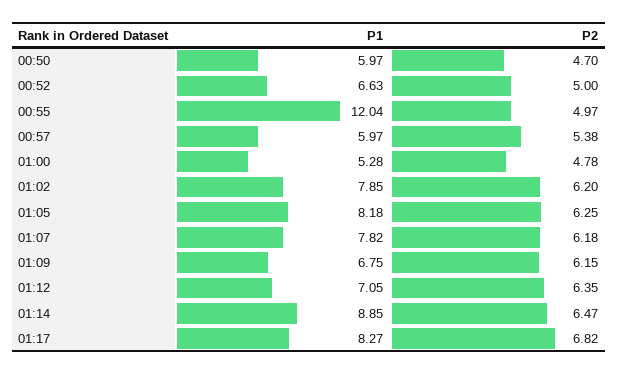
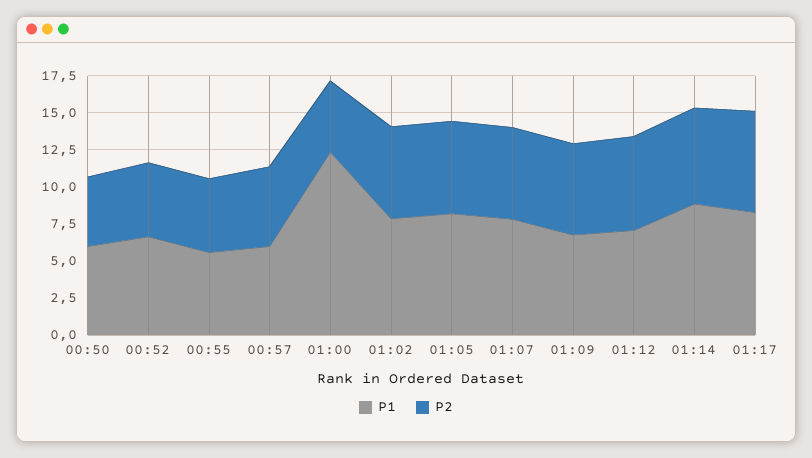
  {
    "P1": {
      "00:50": 5.97,
      "00:52": 6.63,
-     "00:55": 12.04,
+     "00:55": 5,
      "00:57": 5.97,
-     "01:00": 5.28,
+     "01:00": 12.5,
      "01:02": 7.85,
      "01:05": 8.18,
      "01:07": 7.82,
      "01:09": 6.75,
      "01:12": 7.05,
      "01:14": 8.85,
      "01:17": 8.27
    },
    "P2": {
      "00:50": 4.7,
      "00:52": 5,
      "00:55": 4.97,
      "00:57": 5.38,
      "01:00": 4.78,
      "01:02": 6.2,
      "01:05": 6.25,
      "01:07": 6.18,
      "01:09": 6.15,
      "01:12": 6.35,
      "01:14": 6.47,
      "01:17": 6.82
    }
  }

